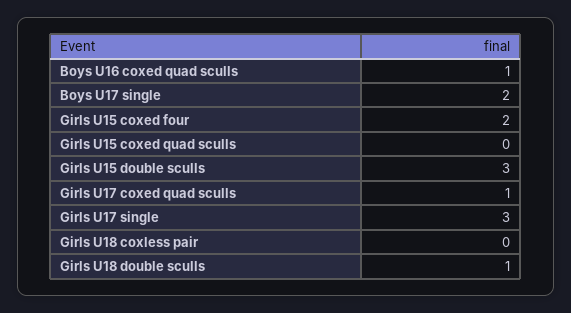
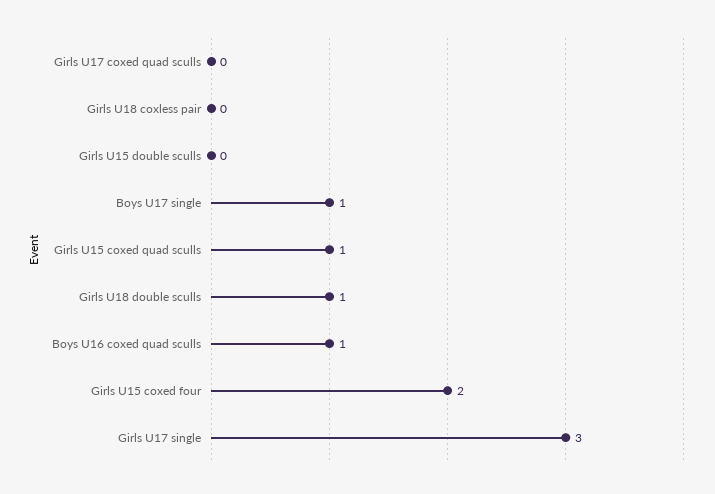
  {
    "Boys U16 coxed quad sculls": 1,
-   "Boys U17 single": 2,
+   "Boys U17 single": 1,
    "Girls U15 coxed four": 2,
-   "Girls U15 coxed quad sculls": 0,
+   "Girls U15 coxed quad sculls": 1,
-   "Girls U15 double sculls": 3,
+   "Girls U15 double sculls": 0,
-   "Girls U17 coxed quad sculls": 1,
+   "Girls U17 coxed quad sculls": 0,
    "Girls U17 single": 3,
    "Girls U18 coxless pair": 0,
    "Girls U18 double sculls": 1
  }

